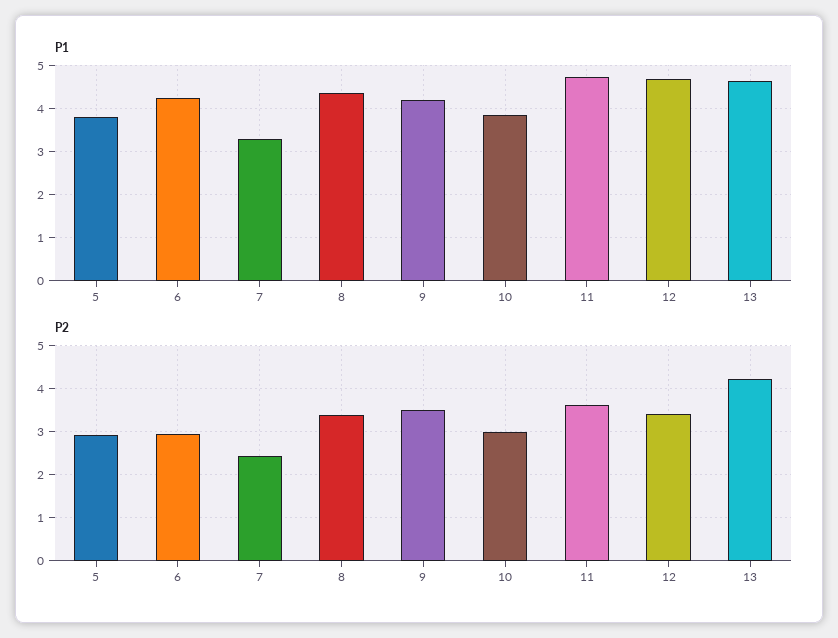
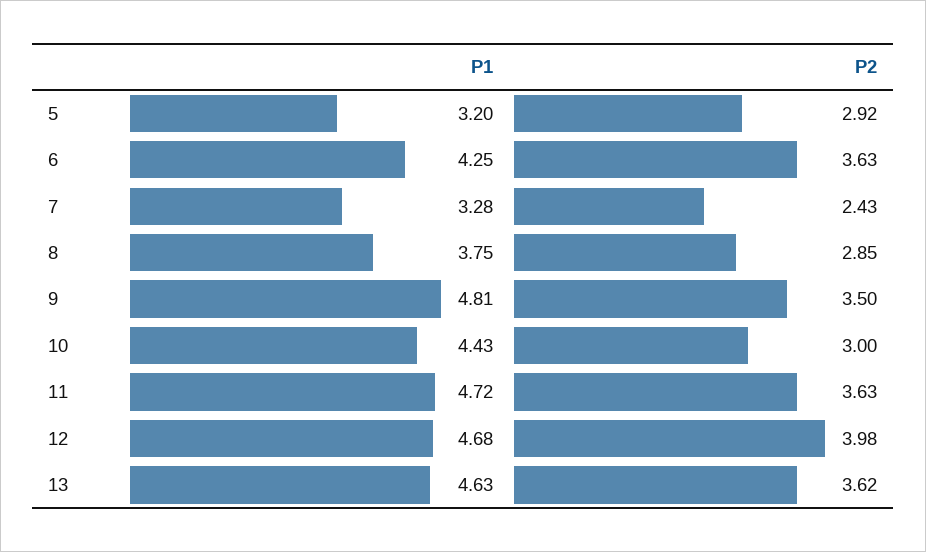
  {
    "P1": {
-     "5": 3.8,
+     "5": 3.2,
      "6": 4.25,
      "7": 3.28,
-     "8": 4.4,
+     "8": 3.75,
-     "9": 4.2,
+     "9": 4.81,
-     "10": 3.8,
+     "10": 4.43,
      "11": 4.72,
      "12": 4.68,
      "13": 4.63
    },
    "P2": {
      "5": 2.92,
-     "6": 3,
+     "6": 3.63,
      "7": 2.43,
-     "8": 3.4,
+     "8": 2.85,
      "9": 3.5,
      "10": 3,
      "11": 3.63,
-     "12": 3.4,
+     "12": 3.98,
-     "13": 4.2
+     "13": 3.62
    }
  }

